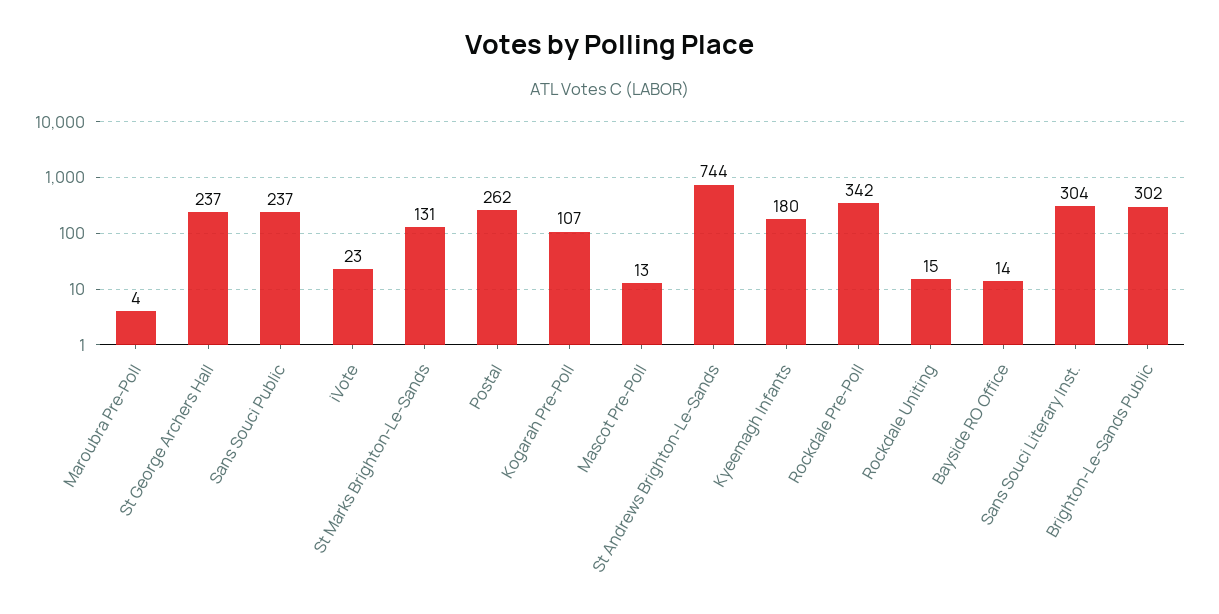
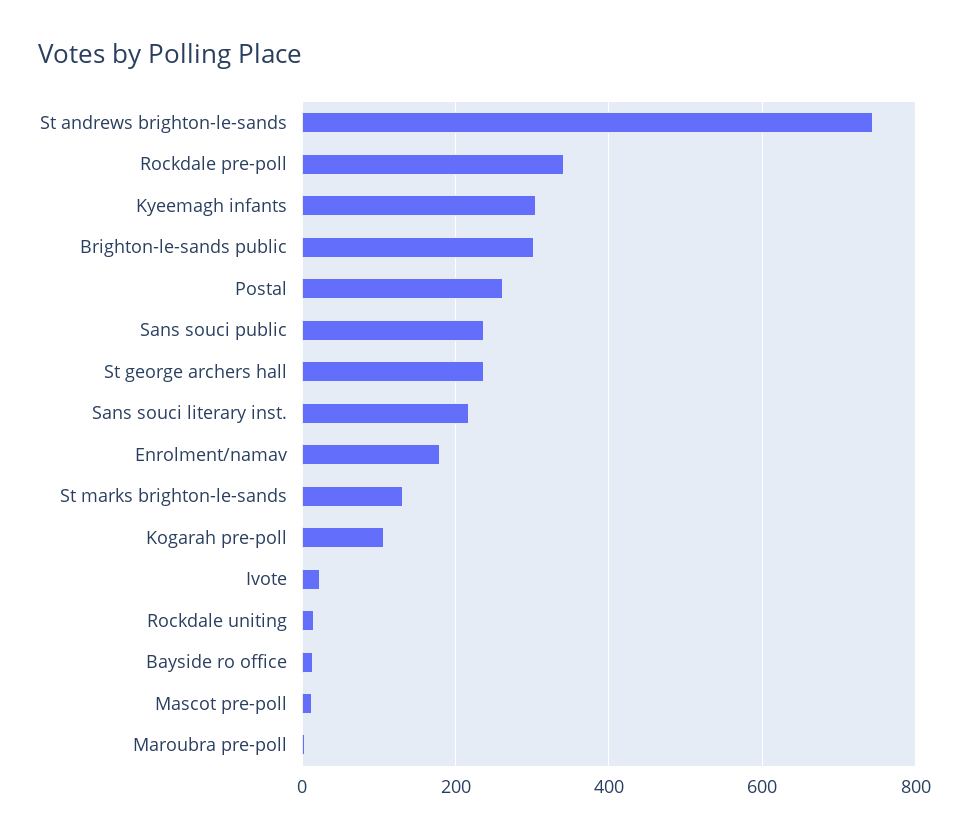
  {
    "Maroubra Pre-Poll": 4,
    "St George Archers Hall": 237,
    "Sans Souci Public": 237,
    "iVote": 23,
    "St Marks Brighton-Le-Sands": 131,
    "Postal": 262,
    "Kogarah Pre-Poll": 107,
    "Mascot Pre-Poll": 13,
    "St Andrews Brighton-Le-Sands": 744,
-   "Kyeemagh Infants": 180,
+   "Kyeemagh Infants": 300,
    "Rockdale Pre-Poll": 342,
    "Rockdale Uniting": 15,
    "Bayside RO Office": 14,
-   "Sans Souci Literary Inst.": 304,
+   "Sans Souci Literary Inst.": 220,
-   "Brighton-Le-Sands Public": 302
+   "Brighton-Le-Sands Public": 302,
+   "Enrolment/namav": 180
  }

